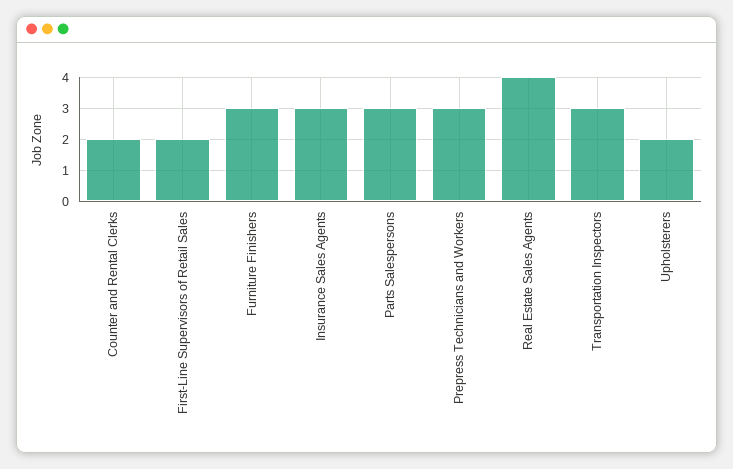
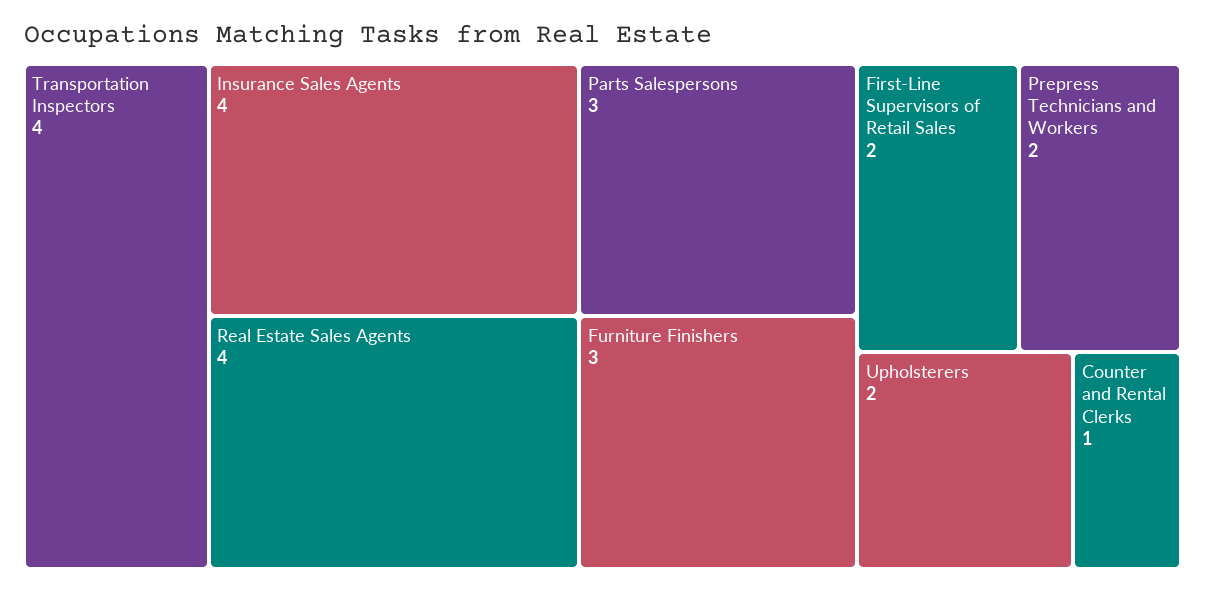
  {
-   "Counter and Rental Clerks": 2,
+   "Counter and Rental Clerks": 1,
    "First-Line Supervisors of Retail Sales": 2,
    "Furniture Finishers": 3,
-   "Insurance Sales Agents": 3,
+   "Insurance Sales Agents": 4,
    "Parts Salespersons": 3,
-   "Prepress Technicians and Workers": 3,
+   "Prepress Technicians and Workers": 2,
    "Real Estate Sales Agents": 4,
-   "Transportation Inspectors": 3,
+   "Transportation Inspectors": 4,
    "Upholsterers": 2
  }

